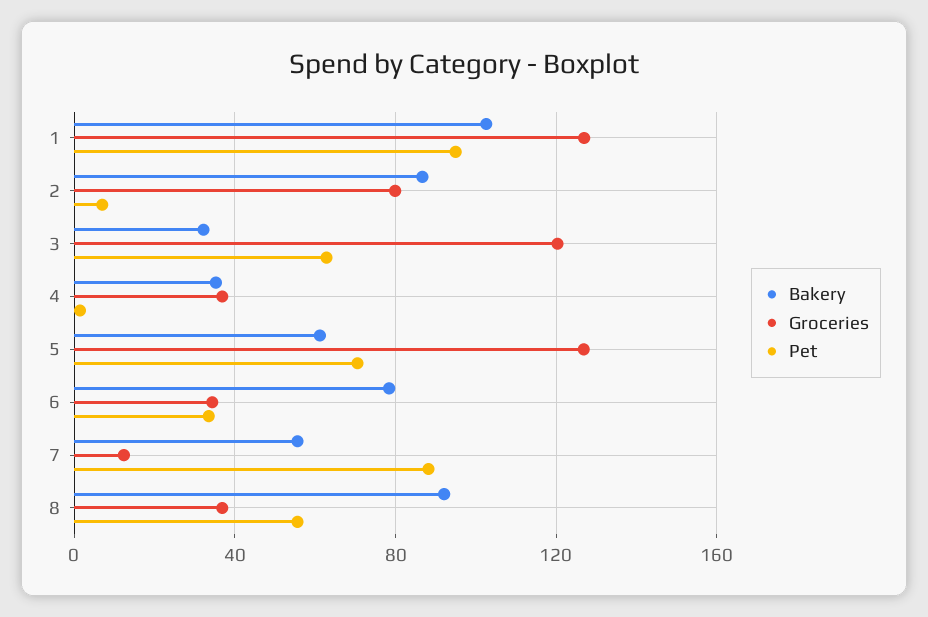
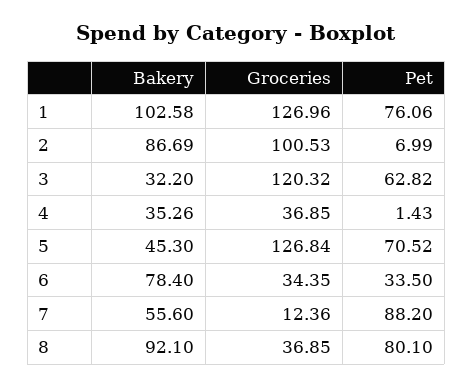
  {
    "Bakery": {
      "1": 102.58,
      "2": 86.69,
      "3": 32.2,
      "4": 35.26,
-     "5": 60,
+     "5": 45.3,
      "6": 78.4,
      "7": 55.6,
      "8": 92.1
    },
    "Groceries": {
      "1": 126.96,
-     "2": 80,
+     "2": 100.53,
      "3": 120.32,
      "4": 36.85,
      "5": 126.84,
      "6": 34.35,
      "7": 12.36,
      "8": 36.85
    },
    "Pet": {
-     "1": 95,
+     "1": 76.06,
      "2": 6.99,
      "3": 62.82,
      "4": 1.43,
      "5": 70.52,
      "6": 33.5,
      "7": 88.2,
-     "8": 55
+     "8": 80.1
    }
  }

